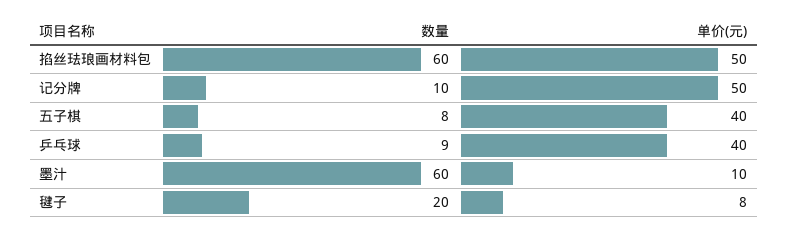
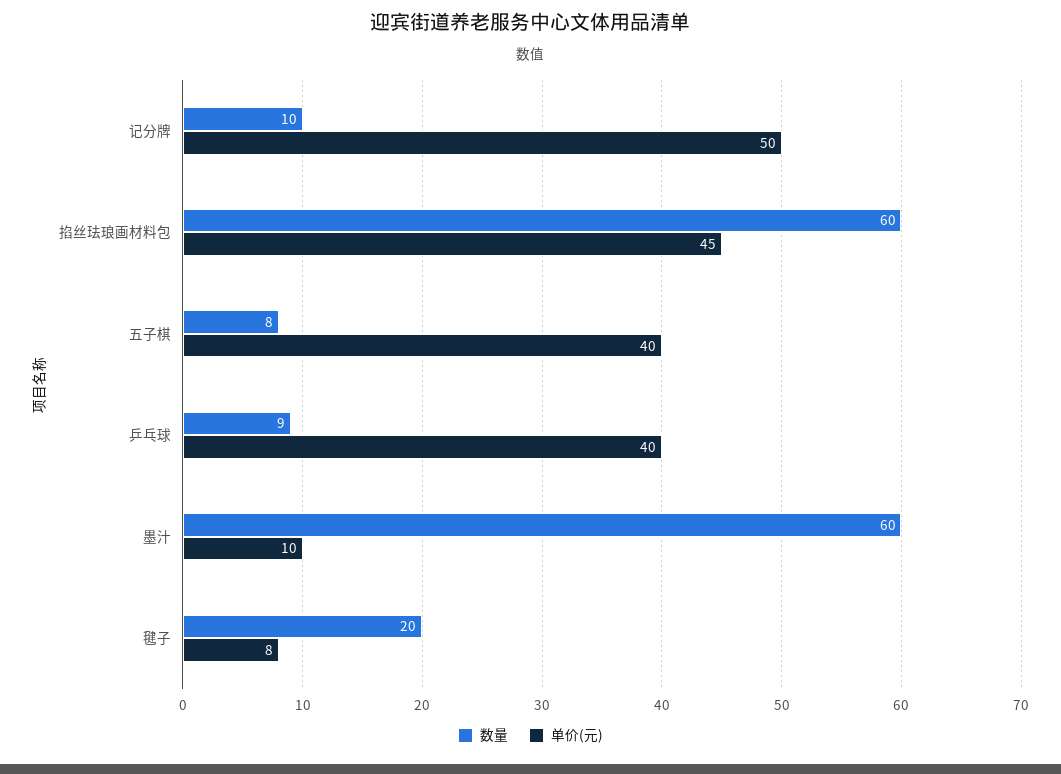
  {
    "数量": {
      "掐丝珐琅画材料包": 60,
      "记分牌": 10,
      "五子棋": 8,
      "乒乓球": 9,
      "墨汁": 60,
      "毽子": 20
    },
    "单价(元)": {
-     "掐丝珐琅画材料包": 50,
+     "掐丝珐琅画材料包": 45,
      "记分牌": 50,
      "五子棋": 40,
      "乒乓球": 40,
      "墨汁": 10,
      "毽子": 8
    }
  }

